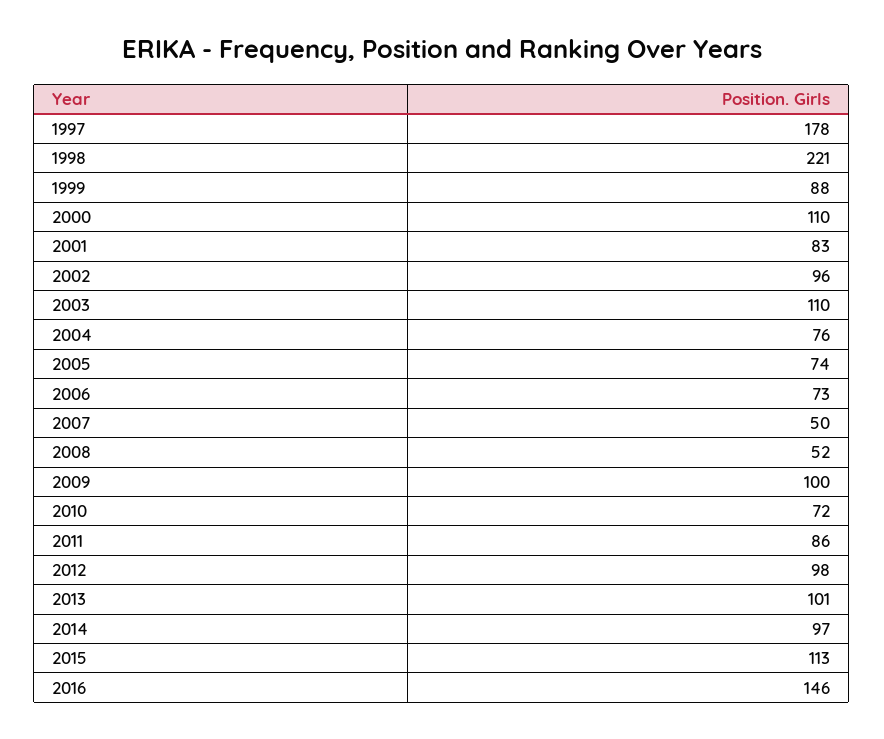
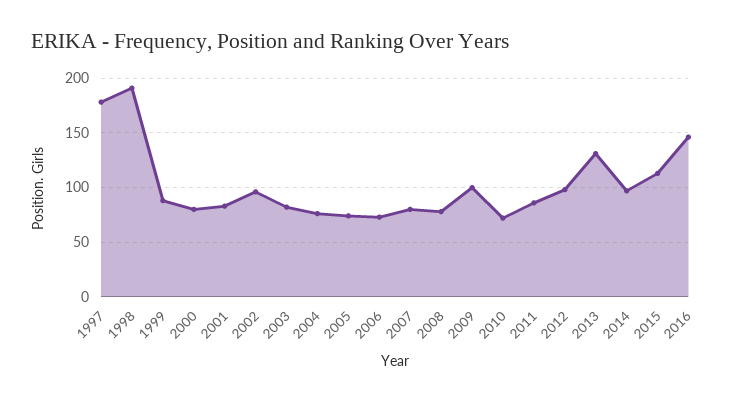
  {
    "1997": 178,
-   "1998": 221,
+   "1998": 190,
    "1999": 88,
-   "2000": 110,
+   "2000": 80,
    "2001": 83,
    "2002": 96,
-   "2003": 110,
+   "2003": 80,
    "2004": 76,
    "2005": 74,
    "2006": 73,
-   "2007": 50,
+   "2007": 80,
-   "2008": 52,
+   "2008": 80,
    "2009": 100,
    "2010": 72,
    "2011": 86,
    "2012": 98,
-   "2013": 101,
+   "2013": 130,
    "2014": 97,
    "2015": 113,
    "2016": 146
  }

